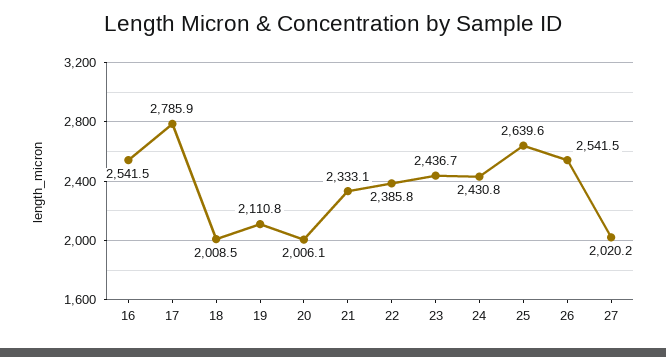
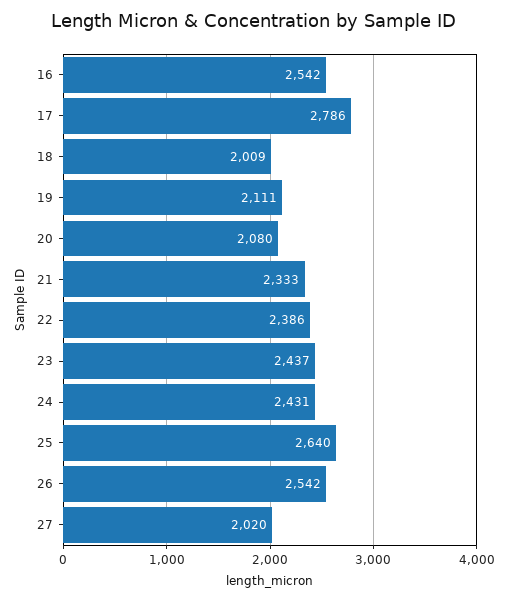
  {
    "16": 2541.5,
    "17": 2785.9,
    "18": 2008.5,
    "19": 2110.8,
-   "20": 2006.1,
+   "20": 2080,
    "21": 2333.1,
    "22": 2385.8,
    "23": 2436.7,
    "24": 2430.8,
    "25": 2639.6,
    "26": 2541.5,
    "27": 2020.2
  }

